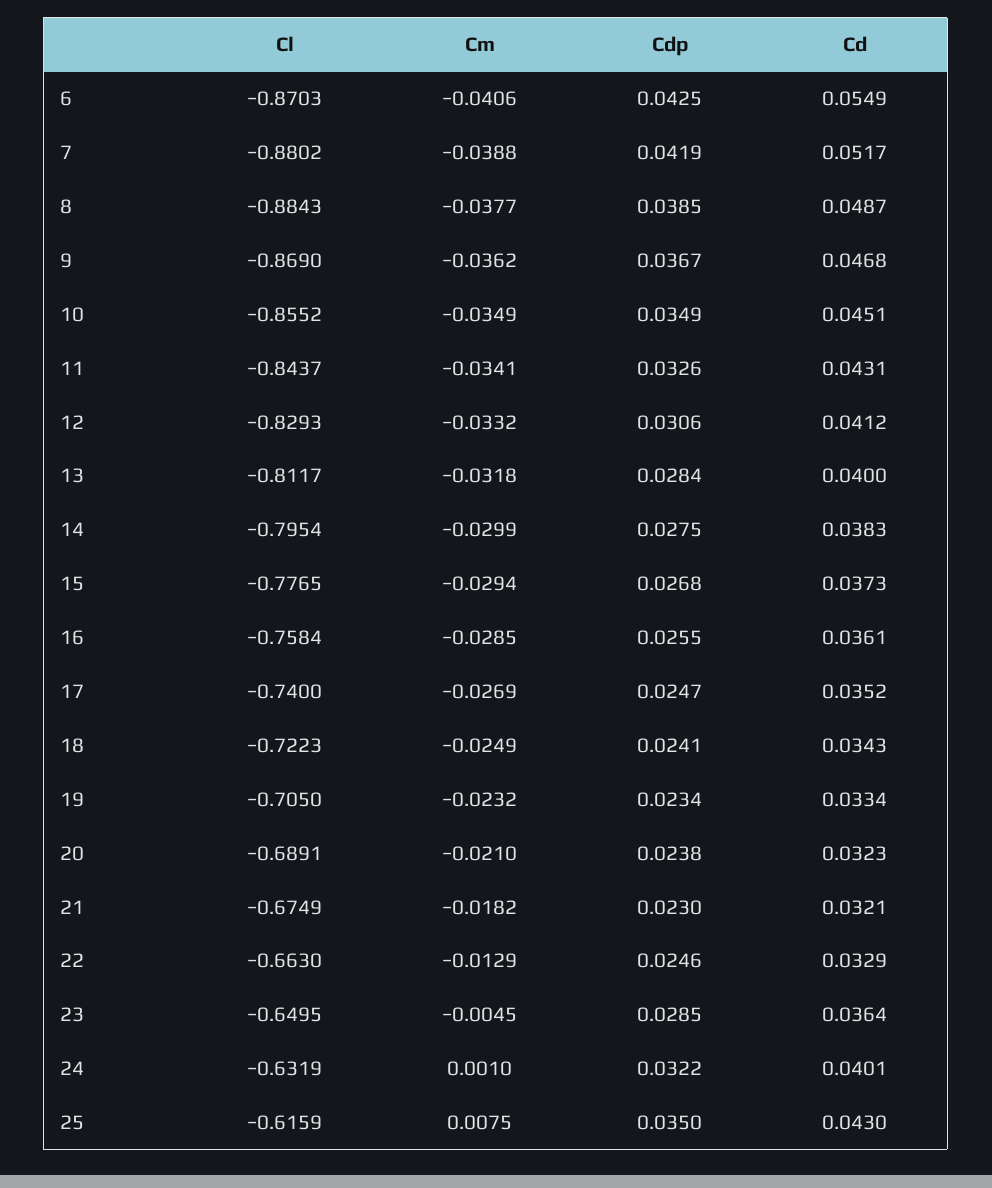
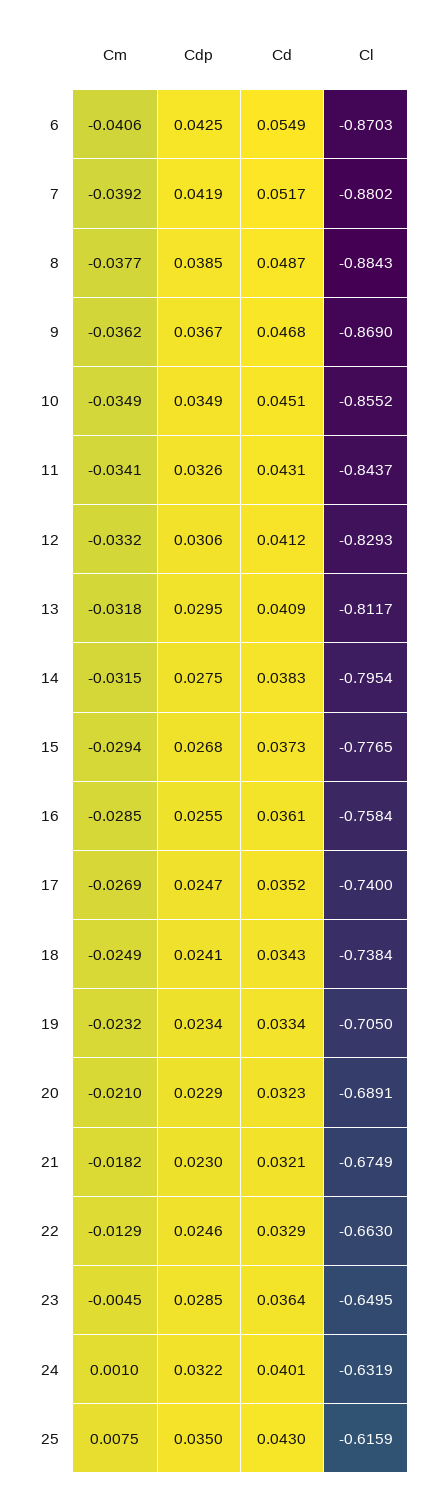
  {
    "Cl": {
      "6": -0.8703,
      "7": -0.8802,
      "8": -0.8843,
      "9": -0.869,
      "10": -0.8552,
      "11": -0.8437,
      "12": -0.8293,
      "13": -0.8117,
      "14": -0.7954,
      "15": -0.7765,
      "16": -0.7584,
      "17": -0.74,
-     "18": -0.7223,
+     "18": -0.7384,
      "19": -0.705,
      "20": -0.6891,
      "21": -0.6749,
      "22": -0.663,
      "23": -0.6495,
      "24": -0.6319,
      "25": -0.6159
    },
    "Cm": {
      "6": -0.0406,
-     "7": -0.0388,
+     "7": -0.0392,
      "8": -0.0377,
      "9": -0.0362,
      "10": -0.0349,
      "11": -0.0341,
      "12": -0.0332,
      "13": -0.0318,
-     "14": -0.0299,
+     "14": -0.0315,
      "15": -0.0294,
      "16": -0.0285,
      "17": -0.0269,
      "18": -0.0249,
      "19": -0.0232,
      "20": -0.021,
      "21": -0.0182,
      "22": -0.0129,
      "23": -0.0045,
      "24": 0.001,
      "25": 0.0075
    },
    "Cdp": {
      "6": 0.0425,
      "7": 0.0419,
      "8": 0.0385,
      "9": 0.0367,
      "10": 0.0349,
      "11": 0.0326,
      "12": 0.0306,
-     "13": 0.0284,
+     "13": 0.0295,
      "14": 0.0275,
      "15": 0.0268,
      "16": 0.0255,
      "17": 0.0247,
      "18": 0.0241,
      "19": 0.0234,
-     "20": 0.0238,
+     "20": 0.0229,
      "21": 0.023,
      "22": 0.0246,
      "23": 0.0285,
      "24": 0.0322,
      "25": 0.035
    },
    "Cd": {
      "6": 0.0549,
      "7": 0.0517,
      "8": 0.0487,
      "9": 0.0468,
      "10": 0.0451,
      "11": 0.0431,
      "12": 0.0412,
-     "13": 0.04,
+     "13": 0.0409,
      "14": 0.0383,
      "15": 0.0373,
      "16": 0.0361,
      "17": 0.0352,
      "18": 0.0343,
      "19": 0.0334,
      "20": 0.0323,
      "21": 0.0321,
      "22": 0.0329,
      "23": 0.0364,
      "24": 0.0401,
      "25": 0.043
    }
  }

